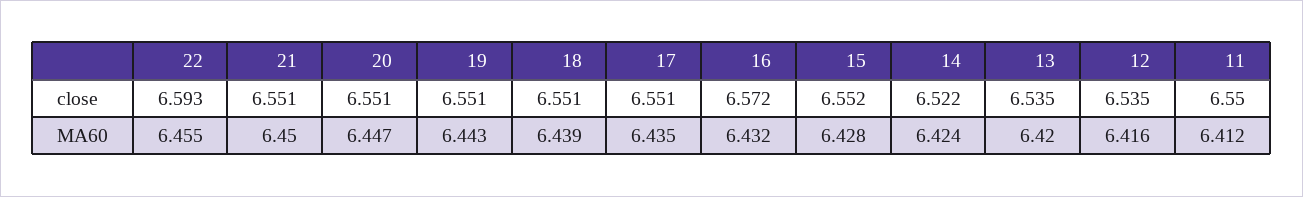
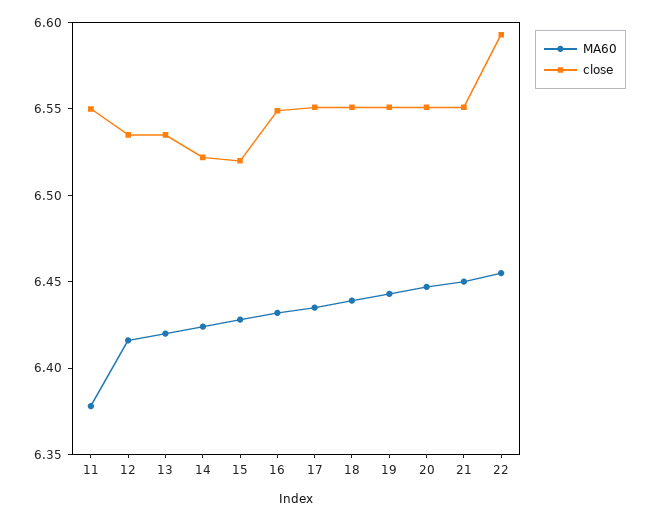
  {
    "close": {
      "22": 6.593,
      "21": 6.551,
      "20": 6.551,
      "19": 6.551,
      "18": 6.551,
      "17": 6.551,
-     "16": 6.572,
+     "16": 6.55,
-     "15": 6.552,
+     "15": 6.52,
      "14": 6.522,
      "13": 6.535,
      "12": 6.535,
      "11": 6.55
    },
    "MA60": {
      "22": 6.455,
      "21": 6.45,
      "20": 6.447,
      "19": 6.443,
      "18": 6.439,
      "17": 6.435,
      "16": 6.432,
      "15": 6.428,
      "14": 6.424,
      "13": 6.42,
      "12": 6.416,
-     "11": 6.412
+     "11": 6.38
    }
  }

